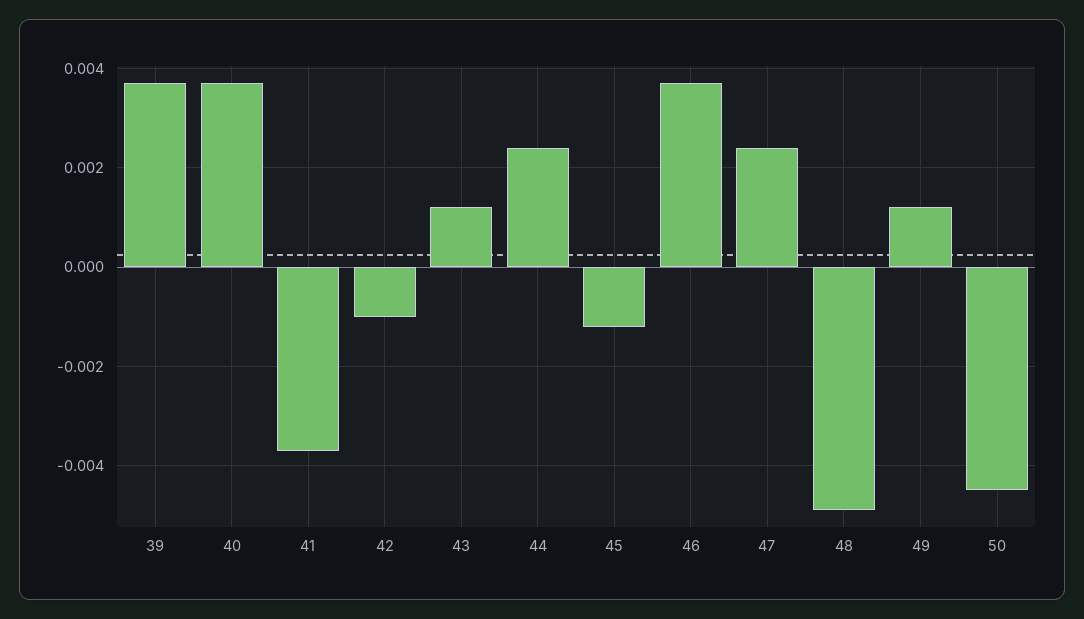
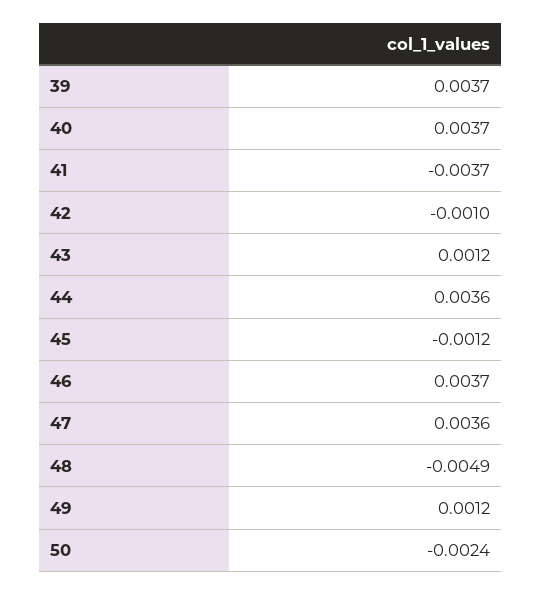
  {
    "39": 0.0037,
    "40": 0.0037,
    "41": -0.0037,
    "42": -0.001,
    "43": 0.0012,
-   "44": 0.0025,
+   "44": 0.0036,
    "45": -0.0012,
    "46": 0.0037,
-   "47": 0.0025,
+   "47": 0.0036,
    "48": -0.0049,
    "49": 0.0012,
-   "50": -0.0045
+   "50": -0.0024
  }

